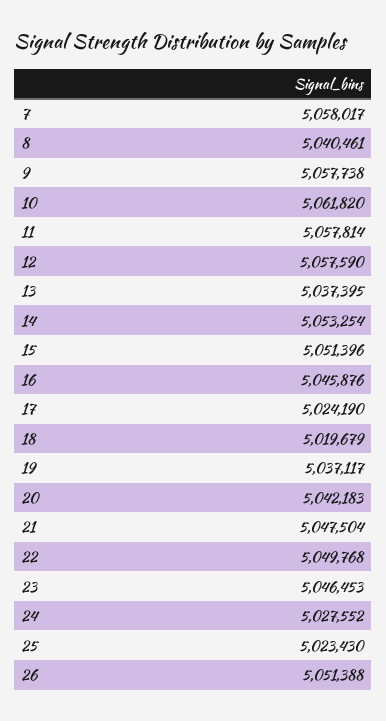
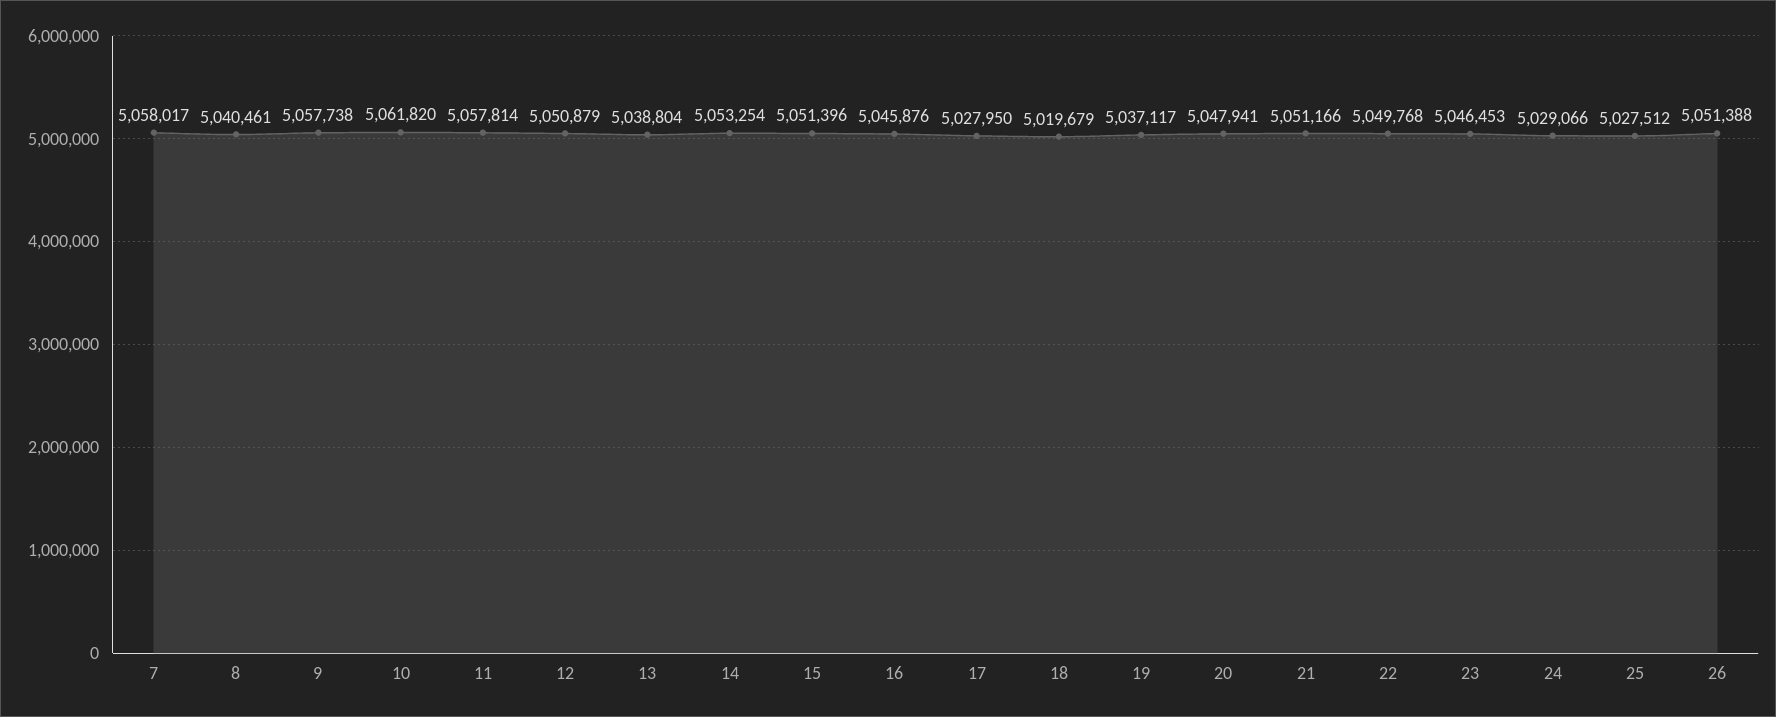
  {
    "7": 5058017,
    "8": 5040461,
    "9": 5057738,
    "10": 5061820,
    "11": 5057814,
-   "12": 5057590,
+   "12": 5050879,
-   "13": 5037395,
+   "13": 5038804,
    "14": 5053254,
    "15": 5051396,
    "16": 5045876,
-   "17": 5024190,
+   "17": 5027950,
    "18": 5019679,
    "19": 5037117,
-   "20": 5042183,
+   "20": 5047941,
-   "21": 5047504,
+   "21": 5051166,
    "22": 5049768,
    "23": 5046453,
-   "24": 5027552,
+   "24": 5029066,
-   "25": 5023430,
+   "25": 5027512,
    "26": 5051388
  }

